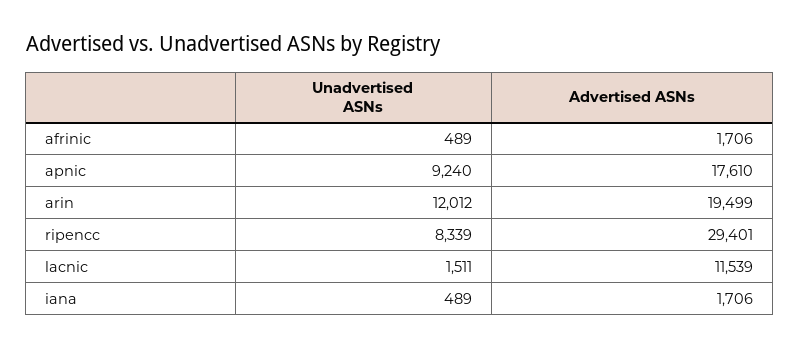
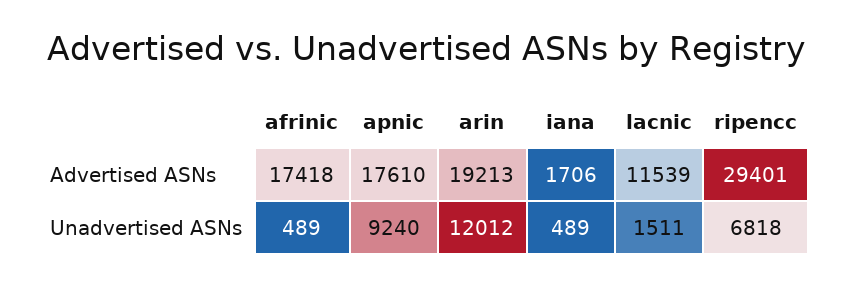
  {
    "Unadvertised ASNs": {
      "afrinic": 489,
      "apnic": 9240,
      "arin": 12012,
-     "ripencc": 8339,
+     "ripencc": 6818,
      "lacnic": 1511,
      "iana": 489
    },
    "Advertised ASNs": {
-     "afrinic": 1706,
+     "afrinic": 17418,
      "apnic": 17610,
-     "arin": 19499,
+     "arin": 19213,
      "ripencc": 29401,
      "lacnic": 11539,
      "iana": 1706
    }
  }

